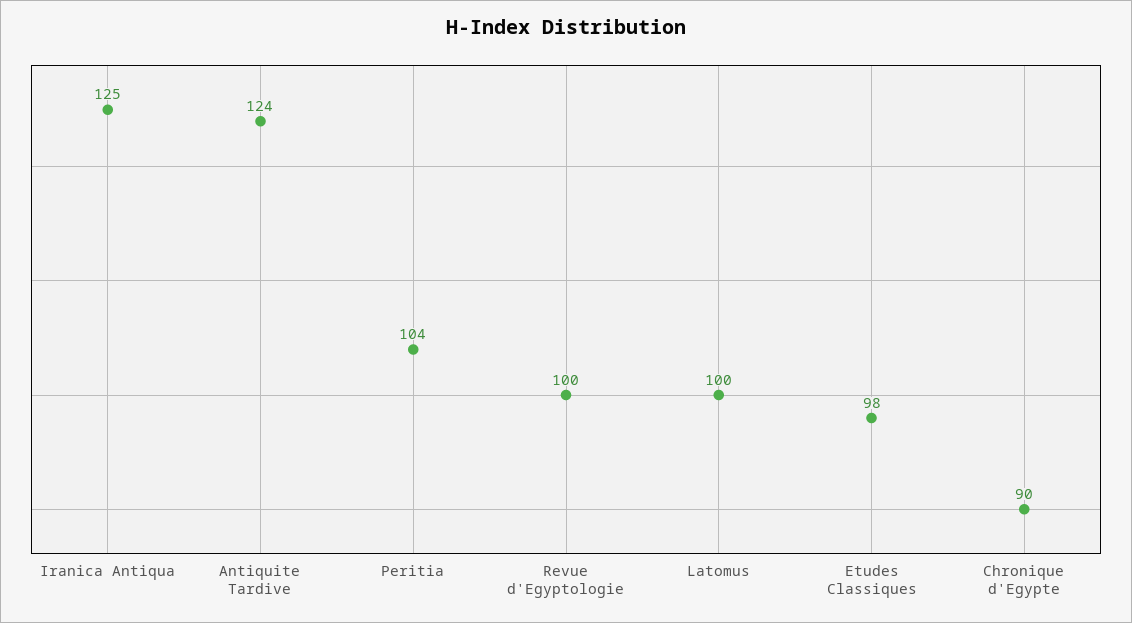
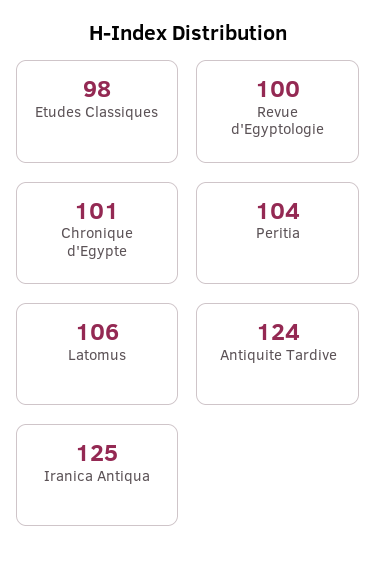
  {
    "Iranica Antiqua": 125,
    "Antiquite Tardive": 124,
    "Peritia": 104,
    "Revue d'Egyptologie": 100,
-   "Latomus": 100,
+   "Latomus": 106,
    "Etudes Classiques": 98,
-   "Chronique d'Egypte": 90
+   "Chronique d'Egypte": 101
  }

